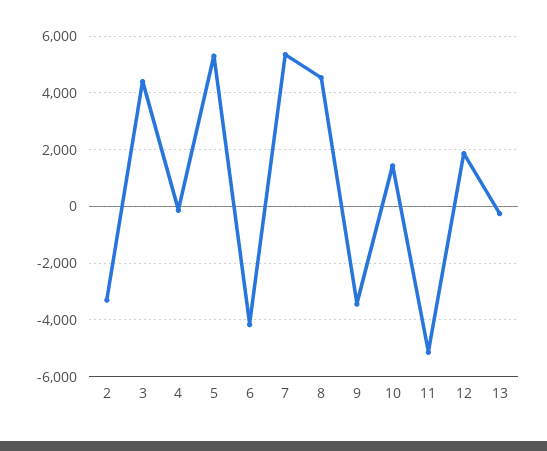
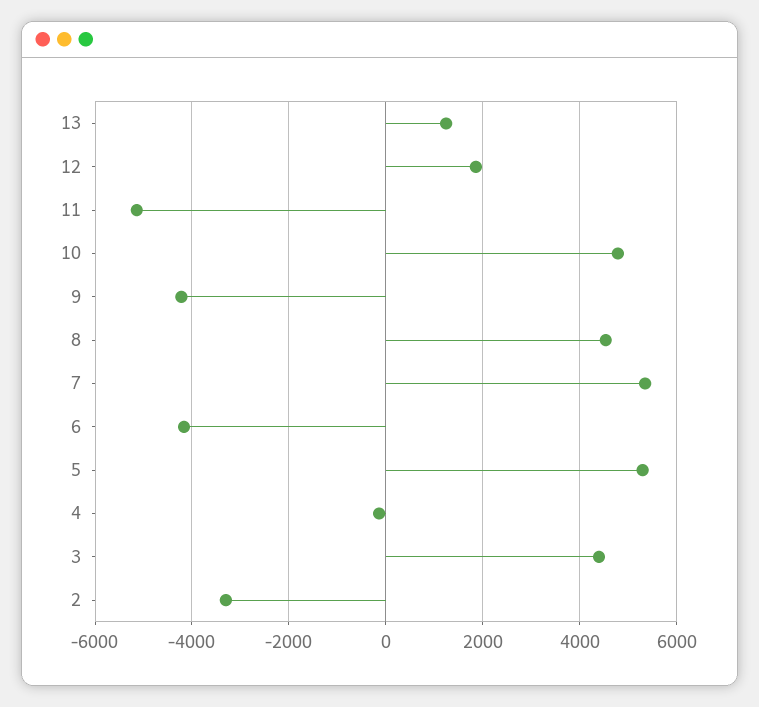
  {
    "2": -3400,
    "3": 4400,
    "4": -200,
    "5": 5200,
    "6": -4200,
    "7": 5400,
    "8": 4600,
-   "9": -3500,
+   "9": -4200,
-   "10": 1500,
+   "10": 4800,
    "11": -5200,
    "12": 1800,
-   "13": -250
+   "13": 1200
  }

